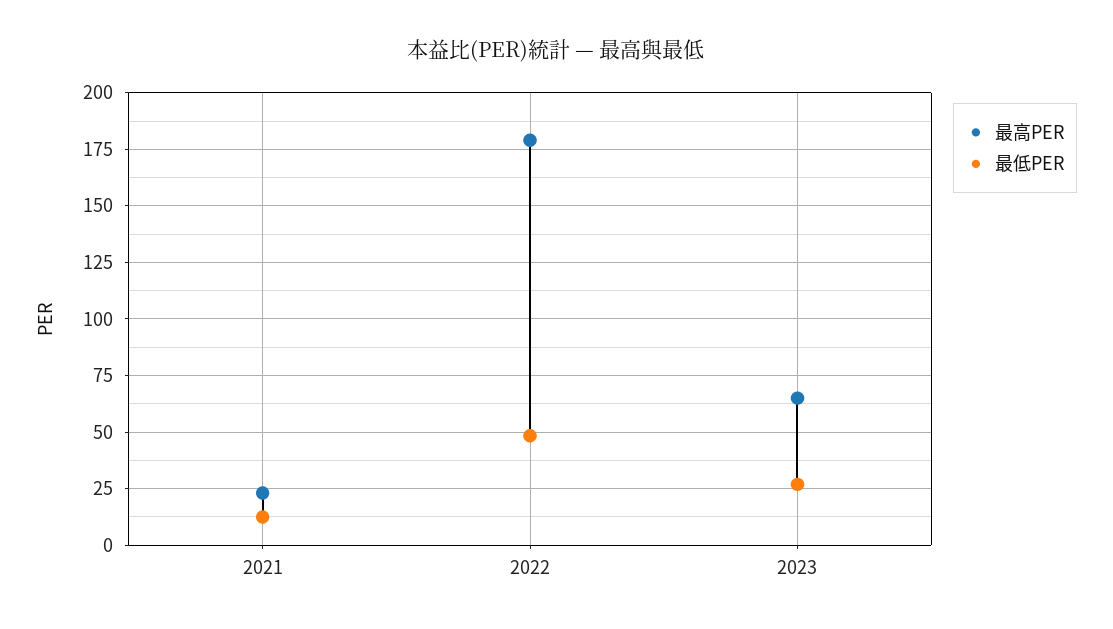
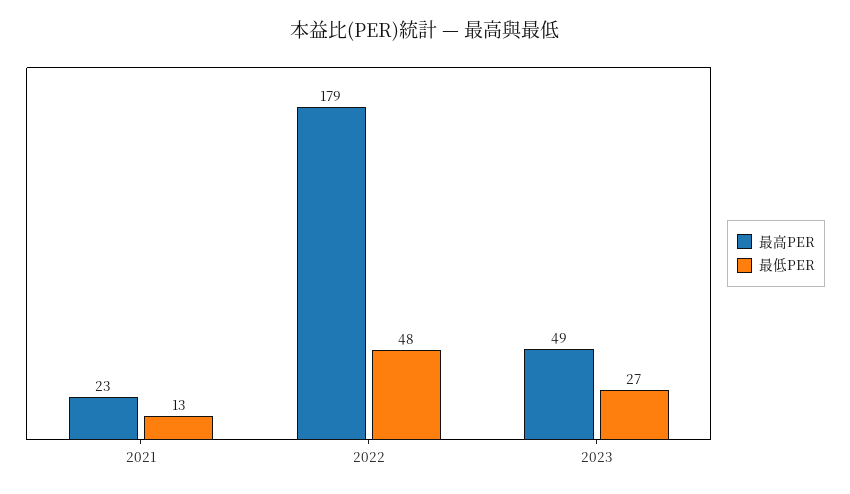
  {
    "最高PER": {
      "2021": 23,
      "2022": 179,
-     "2023": 65
+     "2023": 49
    },
    "最低PER": {
      "2021": 13,
      "2022": 48,
      "2023": 27
    }
  }

